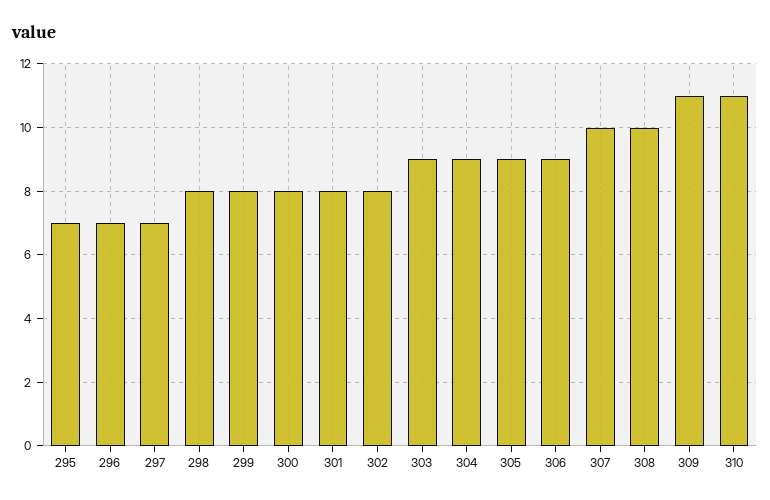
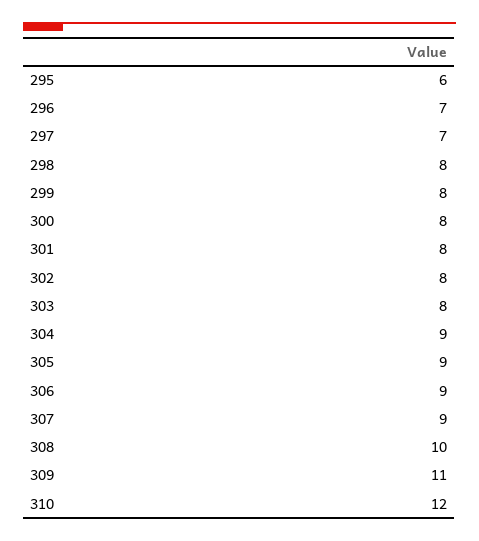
  {
-   "295": 7,
+   "295": 6,
    "296": 7,
    "297": 7,
    "298": 8,
    "299": 8,
    "300": 8,
    "301": 8,
    "302": 8,
-   "303": 9,
+   "303": 8,
    "304": 9,
    "305": 9,
    "306": 9,
-   "307": 10,
+   "307": 9,
    "308": 10,
    "309": 11,
-   "310": 11
+   "310": 12
  }

